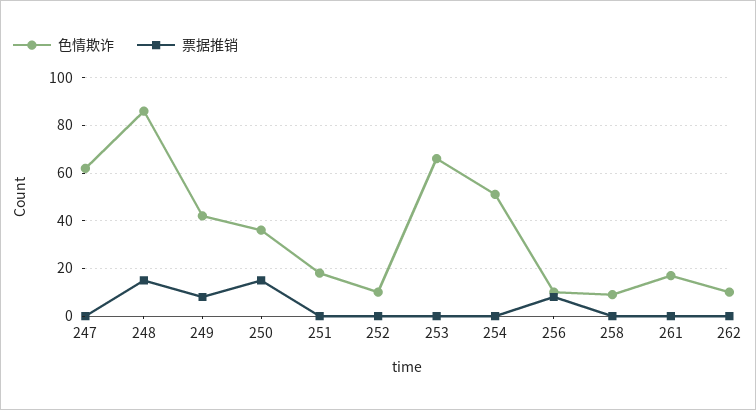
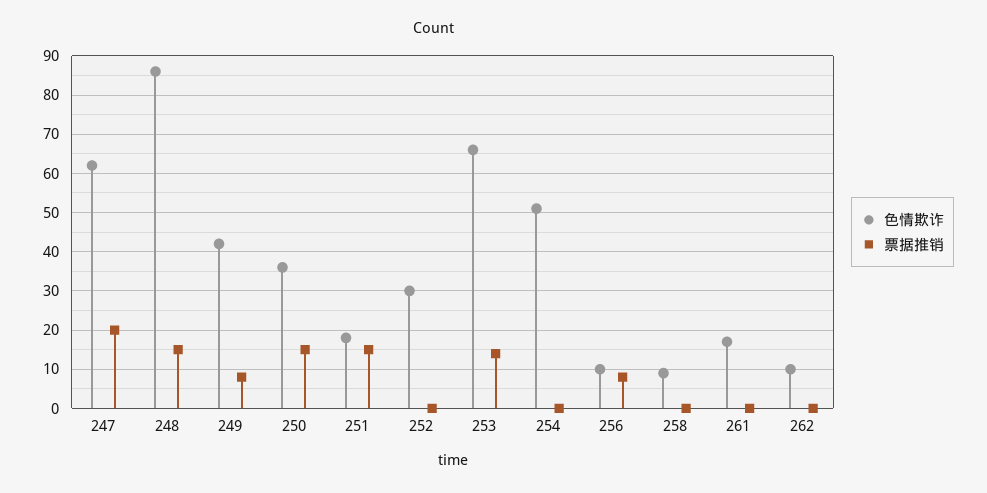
  {
    "色情欺诈": {
      "247": 60,
      "248": 85,
      "249": 40,
      "250": 35,
      "251": 20,
-     "252": 10,
+     "252": 30,
      "253": 65,
      "254": 50,
      "256": 10,
      "258": 10,
      "261": 15,
      "262": 10
    },
    "票据推销": {
-     "247": 0,
+     "247": 20,
      "248": 15,
      "249": 10,
      "250": 15,
-     "251": 0,
+     "251": 15,
      "252": 0,
-     "253": 0,
+     "253": 15,
      "254": 0,
      "256": 10,
      "258": 0,
      "261": 0,
      "262": 0
    }
  }

